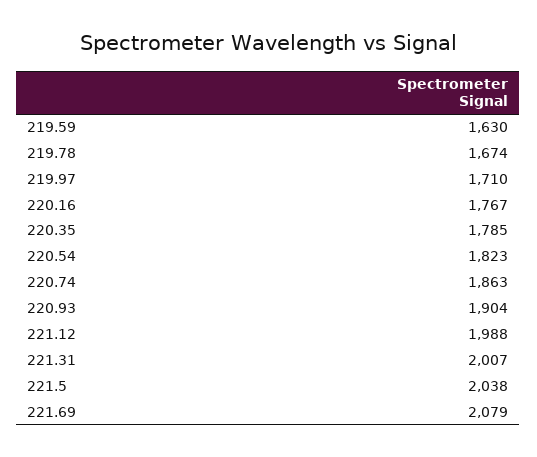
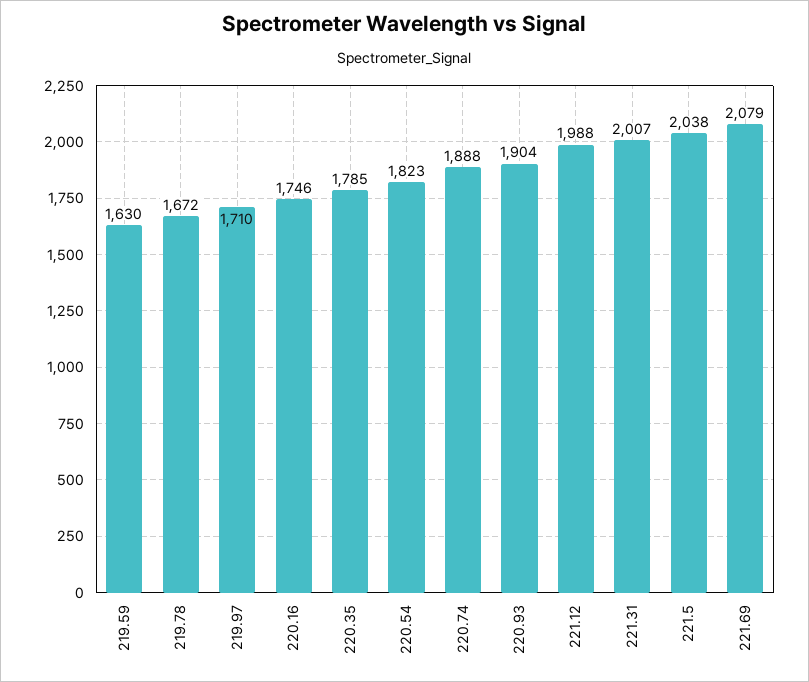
  {
    "219.59": 1630,
-   "219.78": 1674,
+   "219.78": 1672,
    "219.97": 1710,
-   "220.16": 1767,
+   "220.16": 1746,
    "220.35": 1785,
    "220.54": 1823,
-   "220.74": 1863,
+   "220.74": 1888,
    "220.93": 1904,
    "221.12": 1988,
    "221.31": 2007,
    "221.5": 2038,
    "221.69": 2079
  }

